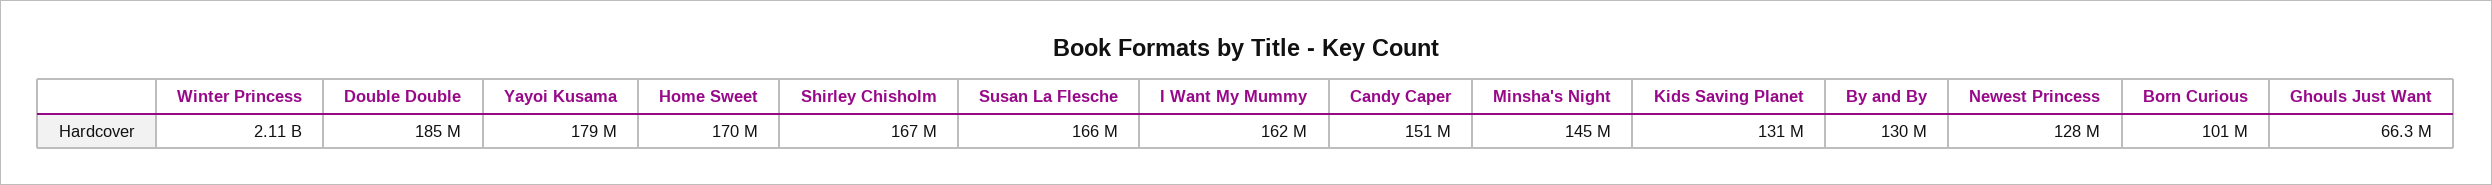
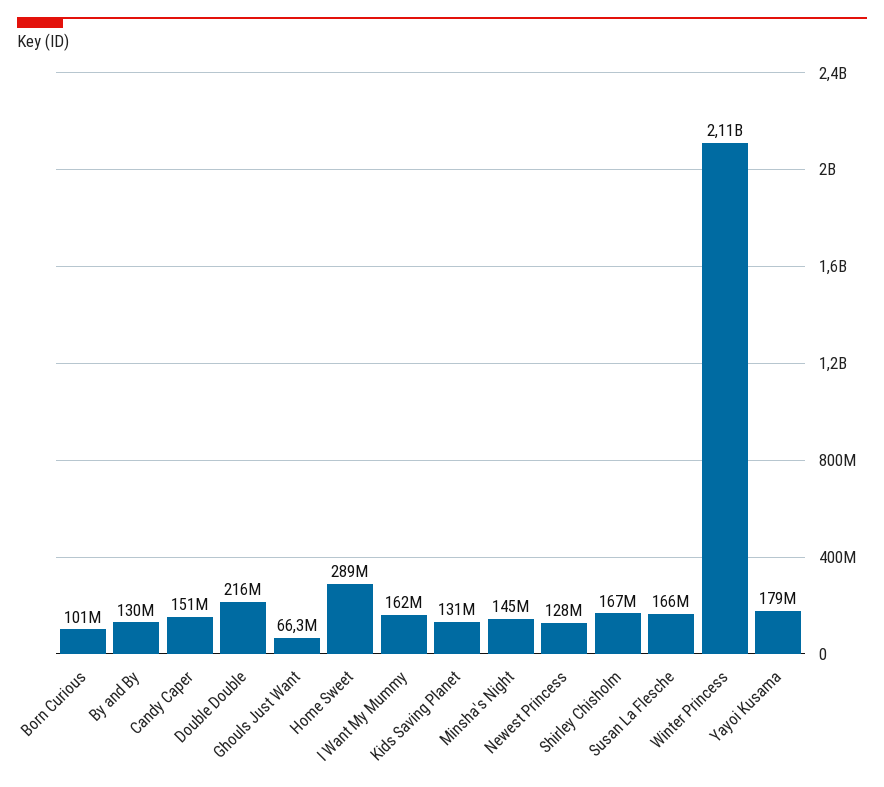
  {
    "Winter Princess": 2110000000,
-   "Double Double": 185000000,
+   "Double Double": 216000000,
    "Yayoi Kusama": 179000000,
-   "Home Sweet": 170000000,
+   "Home Sweet": 289000000,
    "Shirley Chisholm": 167000000,
    "Susan La Flesche": 166000000,
    "I Want My Mummy": 162000000,
    "Candy Caper": 151000000,
    "Minsha's Night": 145000000,
    "Kids Saving Planet": 131000000,
    "By and By": 130000000,
    "Newest Princess": 128000000,
    "Born Curious": 101000000,
    "Ghouls Just Want": 66300000
  }

